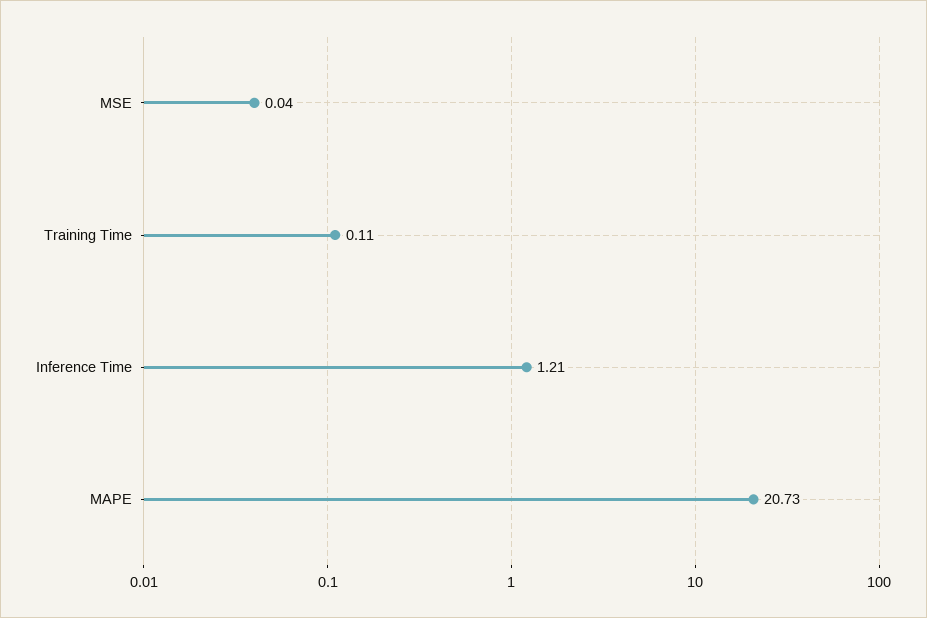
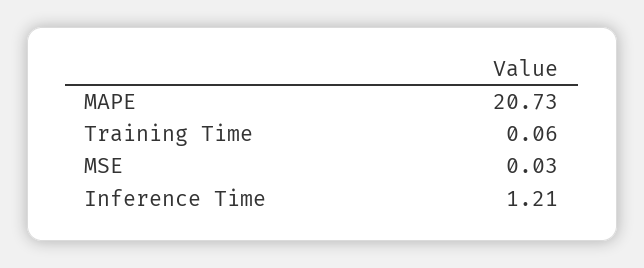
  {
-   "MSE": 0.04,
+   "MSE": 0.03,
-   "Training Time": 0.11,
+   "Training Time": 0.06,
    "Inference Time": 1.21,
    "MAPE": 20.73
  }

